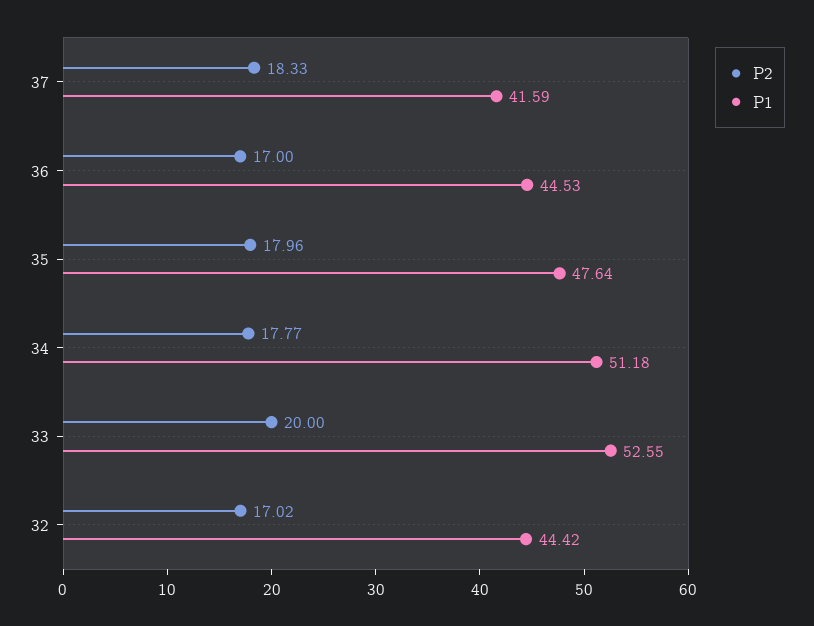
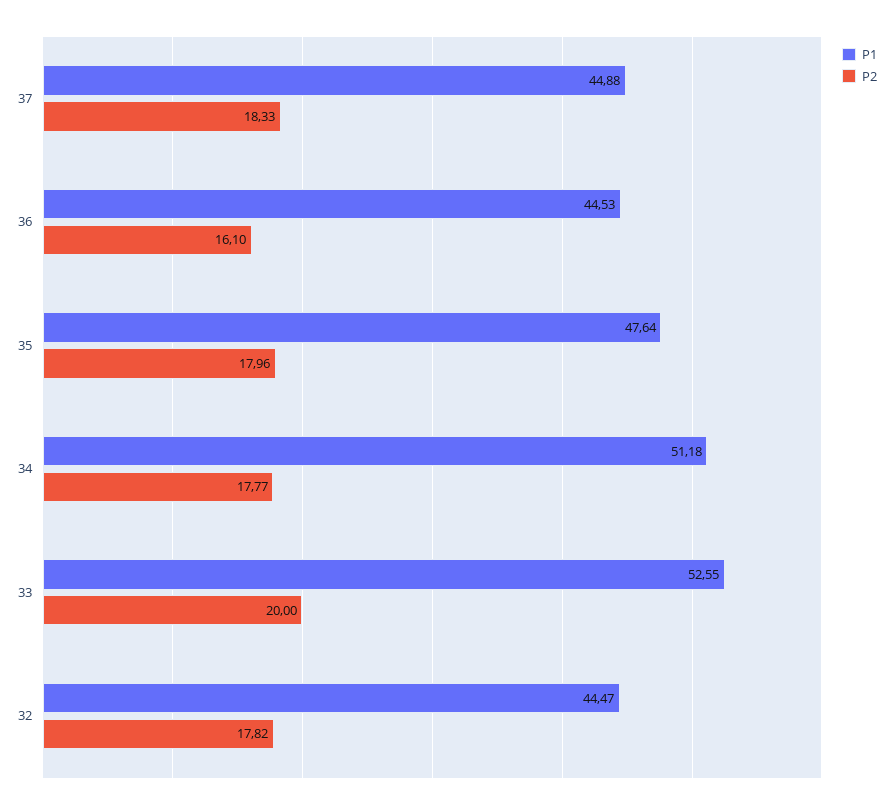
  {
    "P2": {
      "37": 18.33,
-     "36": 17,
+     "36": 16.1,
      "35": 17.96,
      "34": 17.77,
      "33": 20,
-     "32": 17.02
+     "32": 17.82
    },
    "P1": {
-     "37": 41.59,
+     "37": 44.88,
      "36": 44.53,
      "35": 47.64,
      "34": 51.18,
      "33": 52.55,
-     "32": 44.42
+     "32": 44.47
    }
  }

